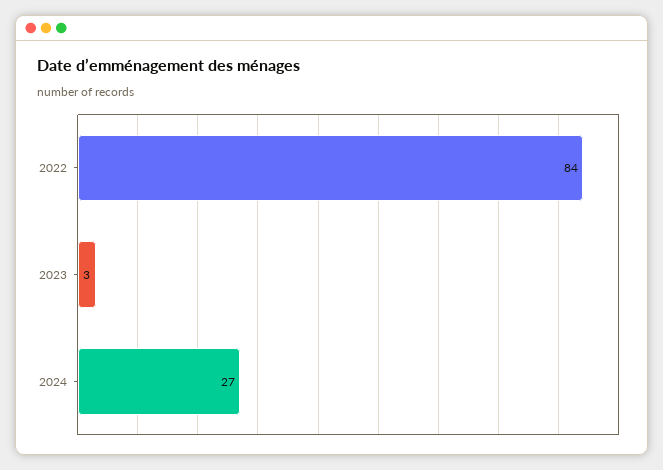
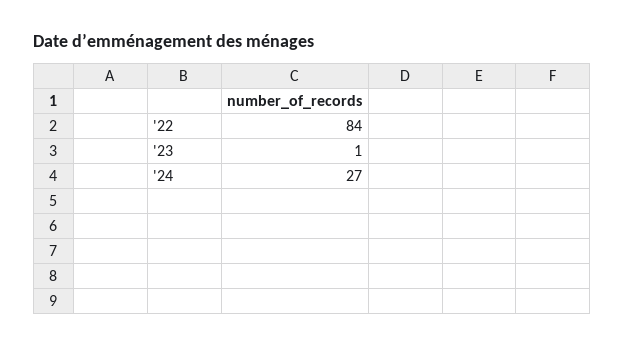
  {
    "2022": 84,
-   "2023": 3,
+   "2023": 1,
    "2024": 27
  }

